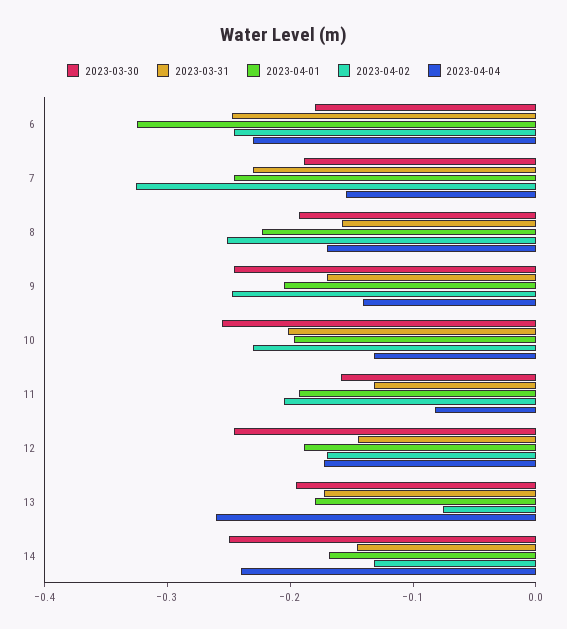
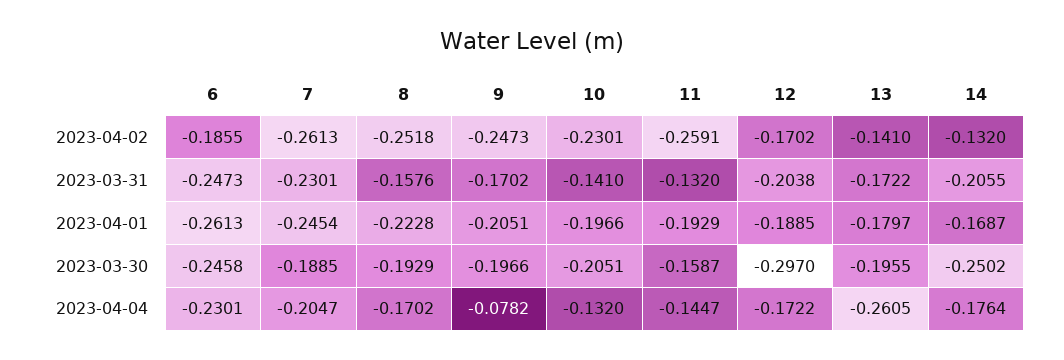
  {
    "2023-03-30": {
-     "6": -0.18,
+     "6": -0.2458,
      "7": -0.1885,
      "8": -0.1929,
-     "9": -0.24,
+     "9": -0.1966,
-     "10": -0.26,
+     "10": -0.2051,
      "11": -0.1587,
-     "12": -0.24,
+     "12": -0.297,
      "13": -0.1955,
      "14": -0.2502
    },
    "2023-03-31": {
      "6": -0.2473,
      "7": -0.2301,
      "8": -0.1576,
      "9": -0.1702,
-     "10": -0.2,
+     "10": -0.141,
      "11": -0.132,
-     "12": -0.14,
+     "12": -0.2038,
      "13": -0.1722,
-     "14": -0.14
+     "14": -0.2055
    },
    "2023-04-01": {
-     "6": -0.32,
+     "6": -0.2613,
      "7": -0.2454,
      "8": -0.2228,
      "9": -0.2051,
      "10": -0.1966,
      "11": -0.1929,
      "12": -0.1885,
      "13": -0.1797,
      "14": -0.1687
    },
    "2023-04-02": {
-     "6": -0.24,
+     "6": -0.1855,
-     "7": -0.32,
+     "7": -0.2613,
      "8": -0.2518,
      "9": -0.2473,
      "10": -0.2301,
-     "11": -0.2,
+     "11": -0.2591,
      "12": -0.1702,
-     "13": -0.08,
+     "13": -0.141,
      "14": -0.132
    },
    "2023-04-04": {
      "6": -0.2301,
-     "7": -0.16,
+     "7": -0.2047,
      "8": -0.1702,
-     "9": -0.14,
+     "9": -0.0782,
      "10": -0.132,
-     "11": -0.08,
+     "11": -0.1447,
      "12": -0.1722,
      "13": -0.2605,
-     "14": -0.24
+     "14": -0.1764
    }
  }

